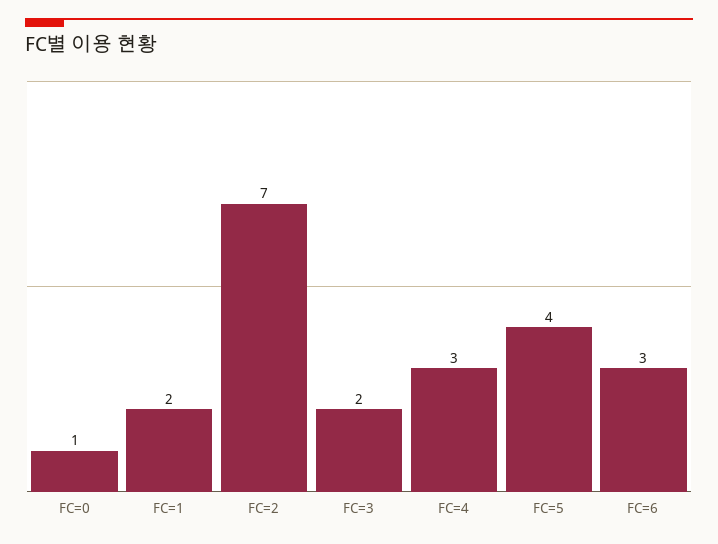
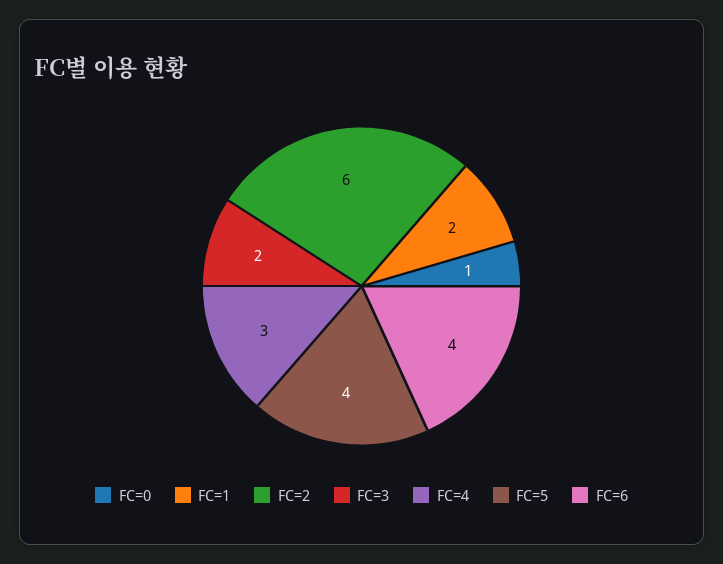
  {
    "FC=0": 1,
    "FC=1": 2,
-   "FC=2": 7,
+   "FC=2": 6,
    "FC=3": 2,
    "FC=4": 3,
    "FC=5": 4,
-   "FC=6": 3
+   "FC=6": 4
  }

